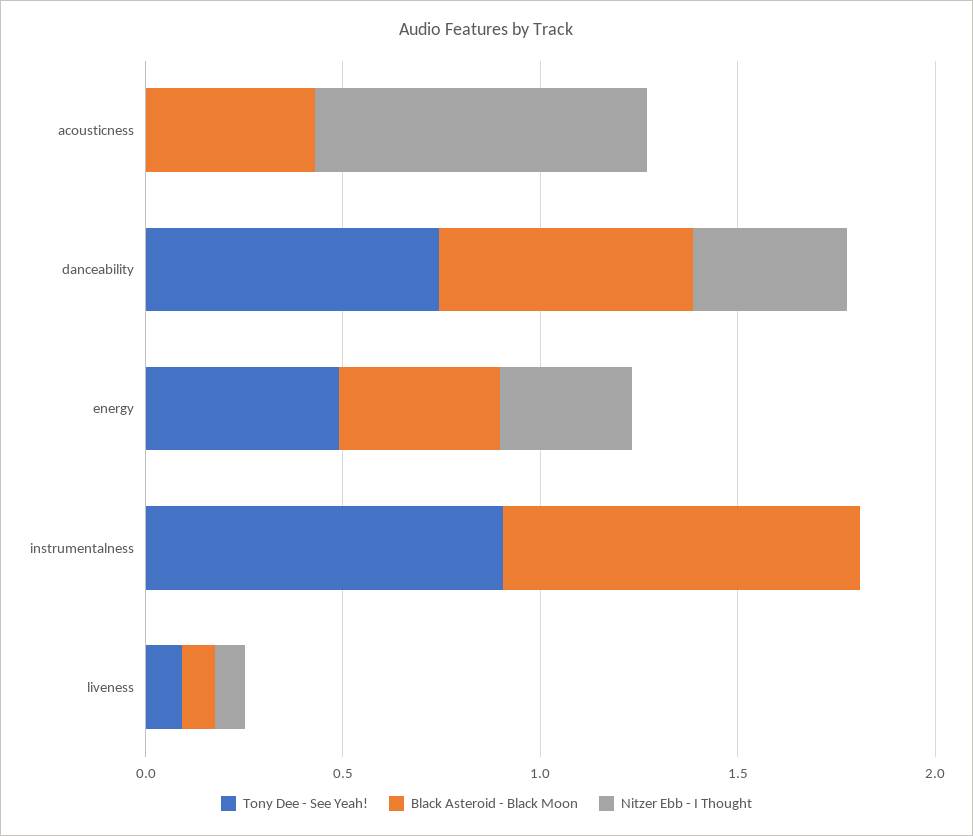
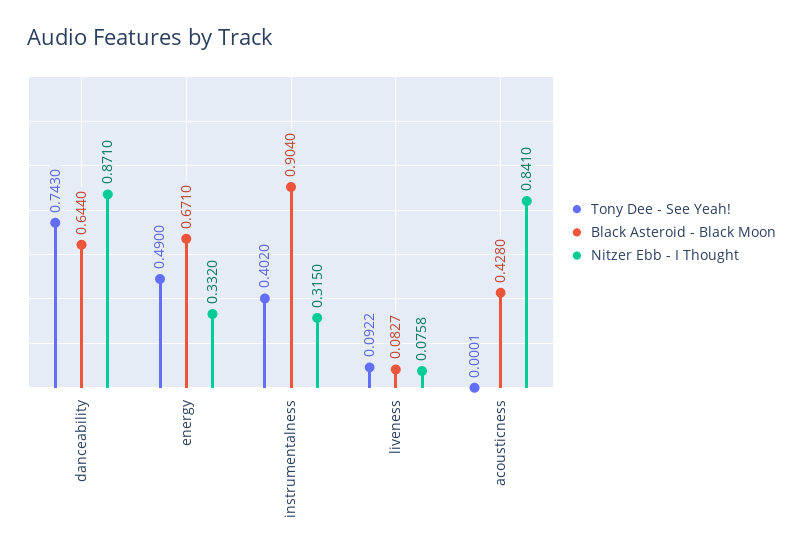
  {
    "Tony Dee - See Yeah!": {
      "acousticness": 0.0001,
      "danceability": 0.743,
      "energy": 0.49,
-     "instrumentalness": 0.9,
+     "instrumentalness": 0.402,
      "liveness": 0.0922
    },
    "Black Asteroid - Black Moon": {
      "acousticness": 0.428,
      "danceability": 0.644,
-     "energy": 0.4,
+     "energy": 0.671,
      "instrumentalness": 0.904,
      "liveness": 0.0827
    },
    "Nitzer Ebb - I Thought": {
      "acousticness": 0.841,
-     "danceability": 0.4,
+     "danceability": 0.871,
      "energy": 0.332,
-     "instrumentalness": 0,
+     "instrumentalness": 0.315,
      "liveness": 0.0758
    }
  }

